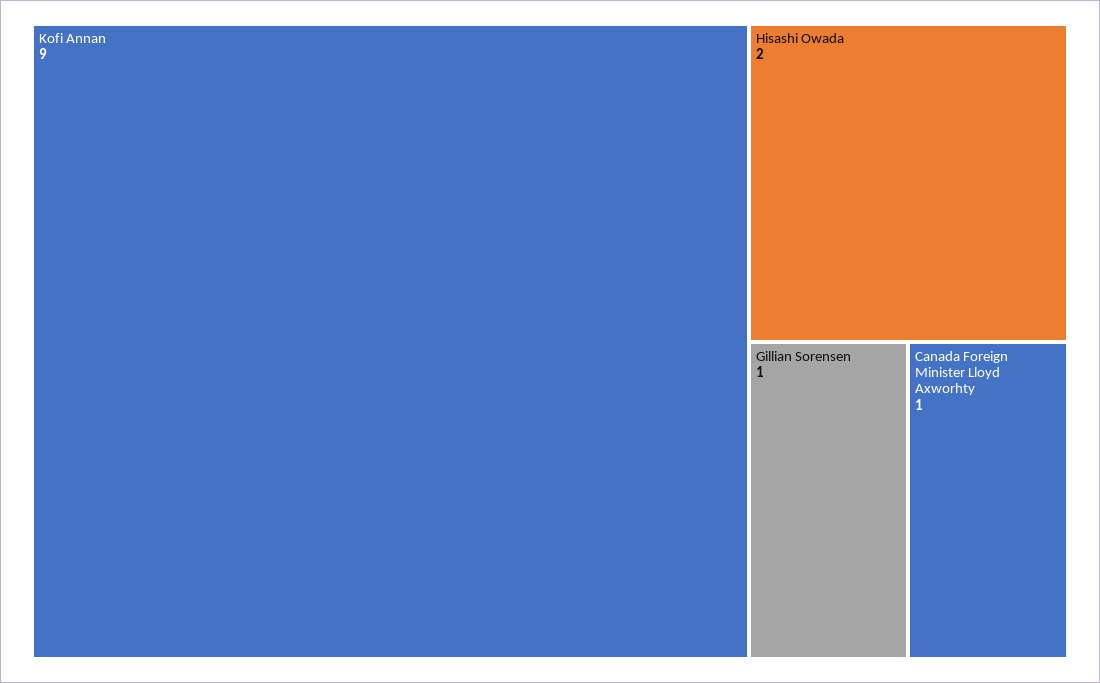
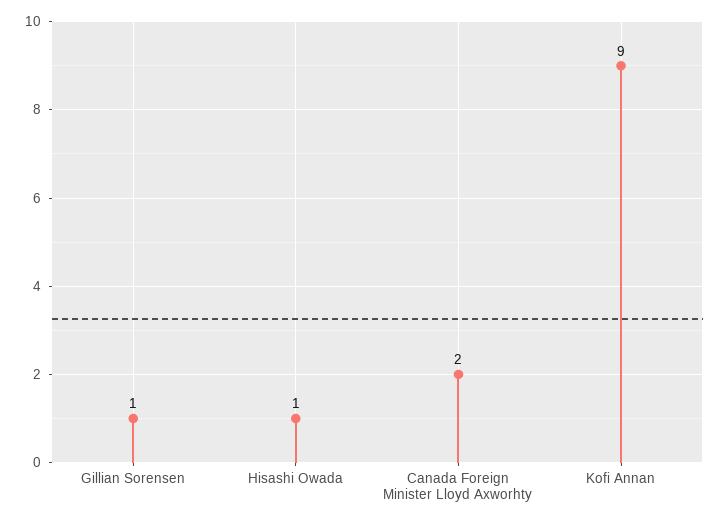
  {
    "Kofi Annan": 9,
-   "Hisashi Owada": 2,
+   "Hisashi Owada": 1,
    "Gillian Sorensen": 1,
-   "Canada Foreign Minister Lloyd Axworhty": 1
+   "Canada Foreign Minister Lloyd Axworhty": 2
  }

